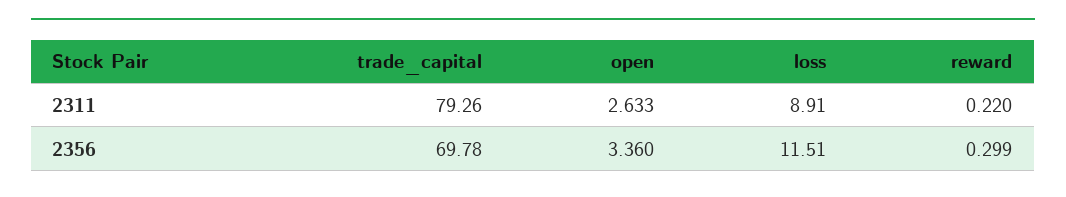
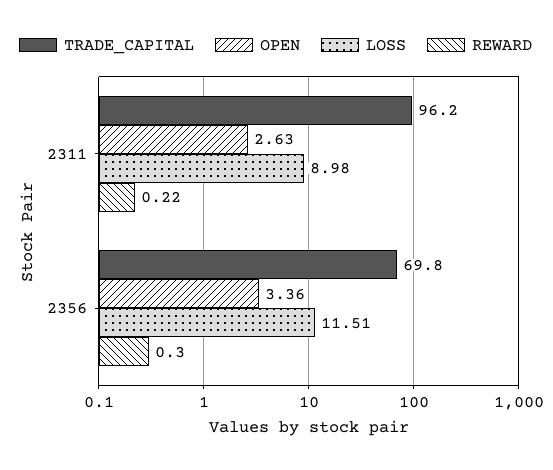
  {
    "trade_capital": {
-     "2311": 79.26,
+     "2311": 96.2,
      "2356": 69.78
    },
    "open": {
      "2311": 2.633,
      "2356": 3.36
    },
    "loss": {
-     "2311": 8.91,
+     "2311": 8.98,
      "2356": 11.51
    },
    "reward": {
      "2311": 0.22,
-     "2356": 0.299
+     "2356": 0.3
    }
  }

